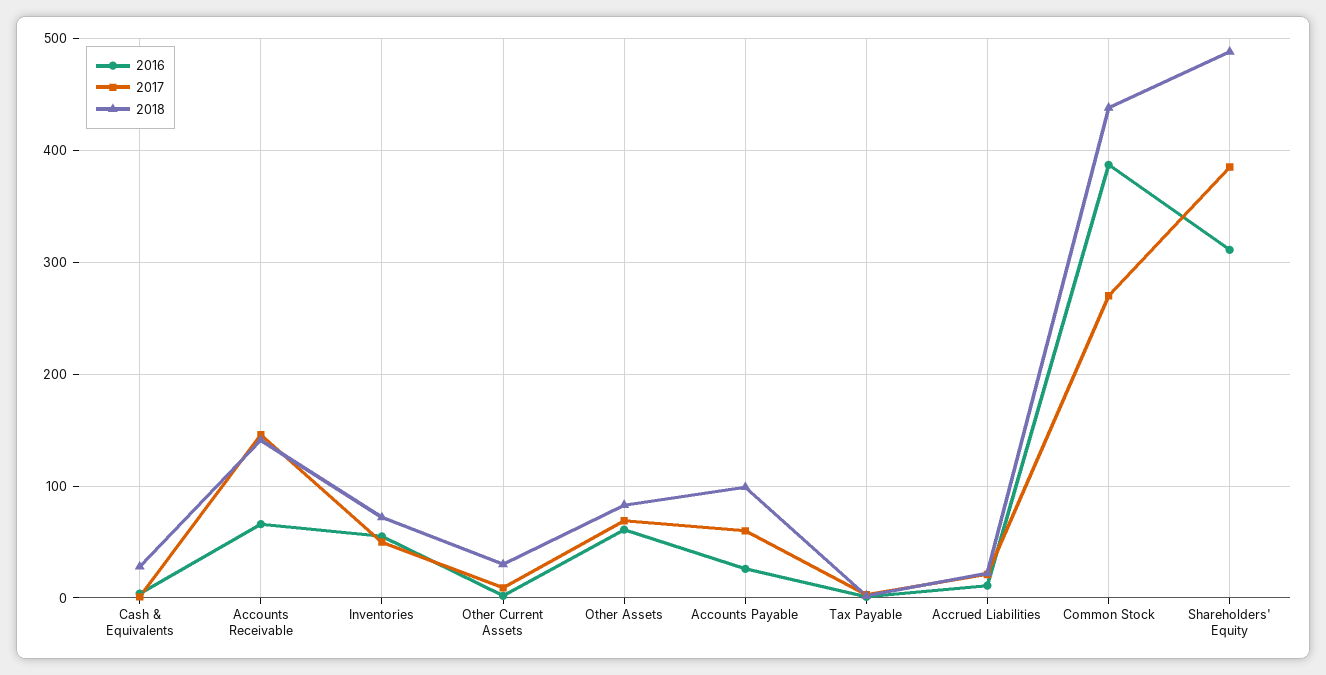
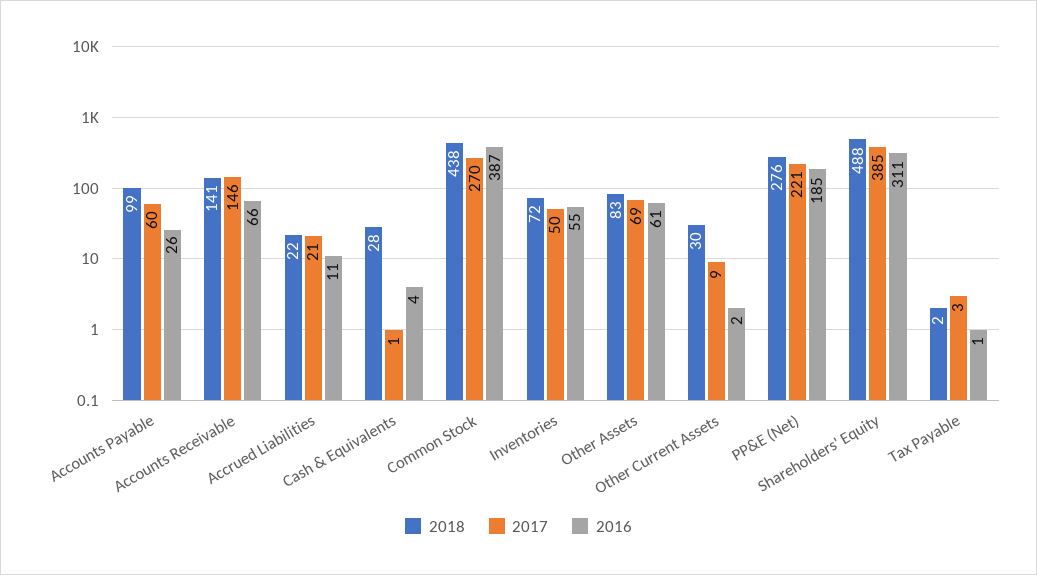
  {
    "2016": {
      "Cash & Equivalents": 4,
      "Accounts Receivable": 66,
      "Inventories": 55,
      "Other Current Assets": 2,
      "Other Assets": 61,
      "Accounts Payable": 26,
      "Tax Payable": 1,
      "Accrued Liabilities": 11,
      "Common Stock": 387,
-     "Shareholders' Equity": 311
+     "Shareholders' Equity": 311,
+     "PP&E (Net)": 185
    },
    "2017": {
      "Cash & Equivalents": 1,
      "Accounts Receivable": 146,
      "Inventories": 50,
      "Other Current Assets": 9,
      "Other Assets": 69,
      "Accounts Payable": 60,
      "Tax Payable": 3,
      "Accrued Liabilities": 21,
      "Common Stock": 270,
-     "Shareholders' Equity": 385
+     "Shareholders' Equity": 385,
+     "PP&E (Net)": 221
    },
    "2018": {
      "Cash & Equivalents": 28,
      "Accounts Receivable": 141,
      "Inventories": 72,
      "Other Current Assets": 30,
      "Other Assets": 83,
      "Accounts Payable": 99,
      "Tax Payable": 2,
      "Accrued Liabilities": 22,
      "Common Stock": 438,
-     "Shareholders' Equity": 488
+     "Shareholders' Equity": 488,
+     "PP&E (Net)": 276
    }
  }

